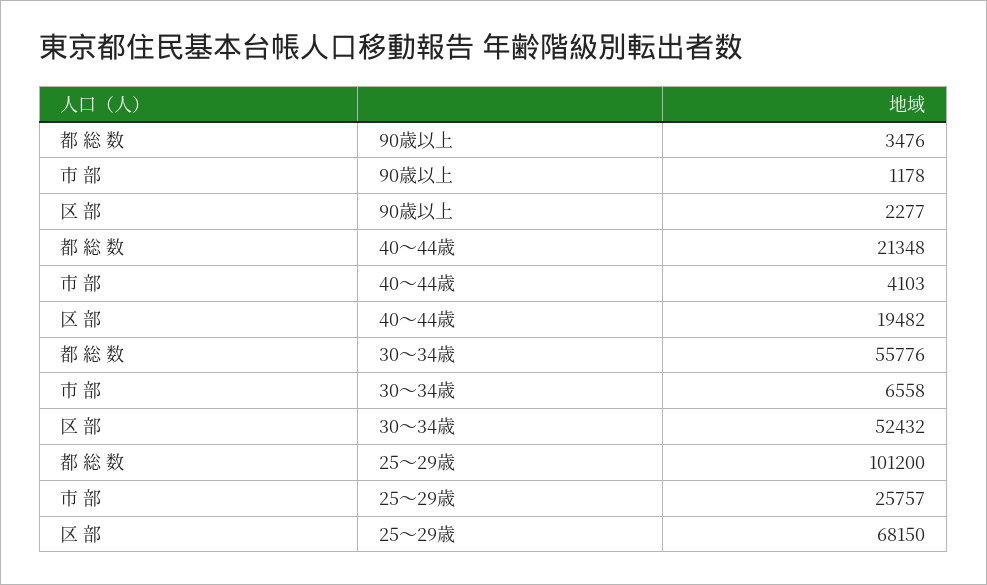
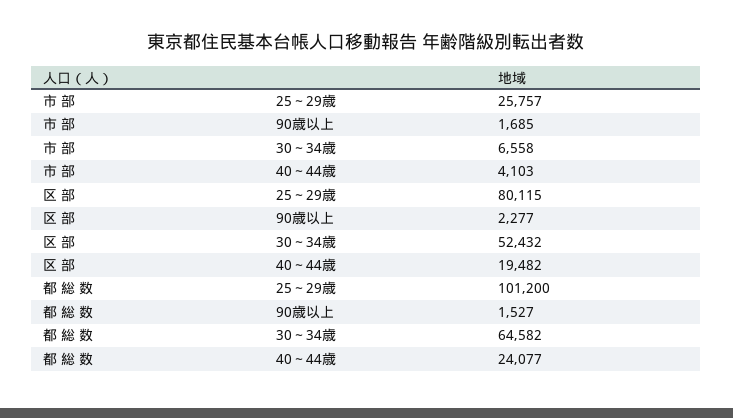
  {
    "都 総 数": {
-     "90歳以上": 3476,
+     "90歳以上": 1527,
-     "40～44歳": 21348,
+     "40～44歳": 24077,
-     "30～34歳": 55776,
+     "30～34歳": 64582,
      "25～29歳": 101200
    },
    "市 部": {
-     "90歳以上": 1178,
+     "90歳以上": 1685,
      "40～44歳": 4103,
      "30～34歳": 6558,
      "25～29歳": 25757
    },
    "区 部": {
      "90歳以上": 2277,
      "40～44歳": 19482,
      "30～34歳": 52432,
-     "25～29歳": 68150
+     "25～29歳": 80115
    }
  }

